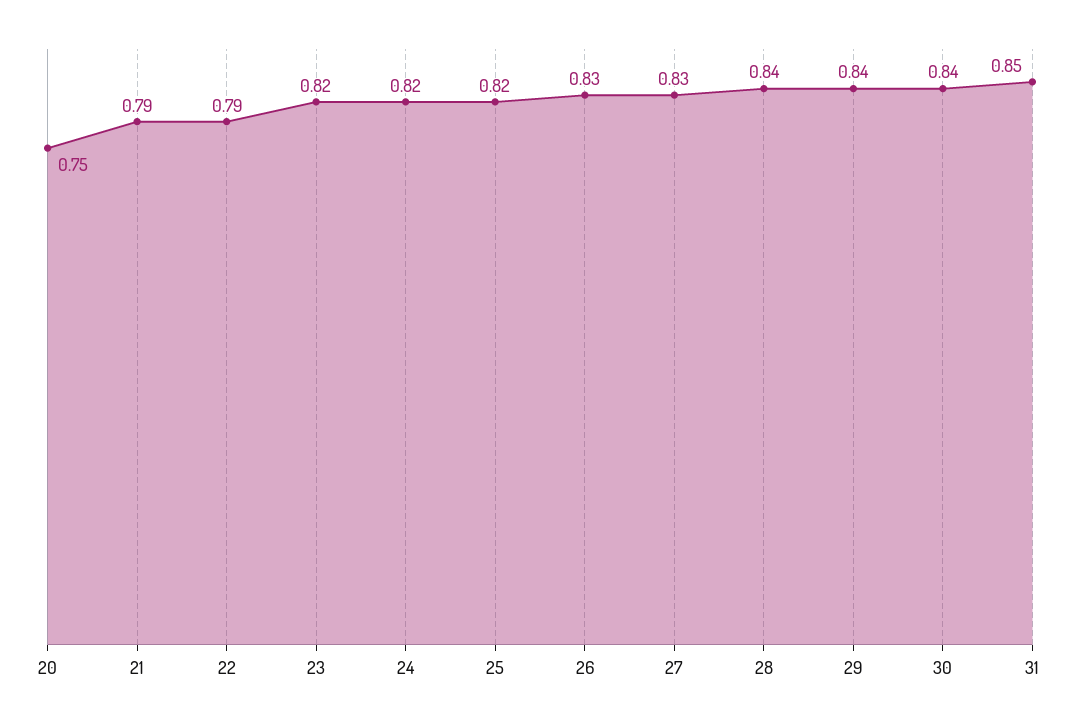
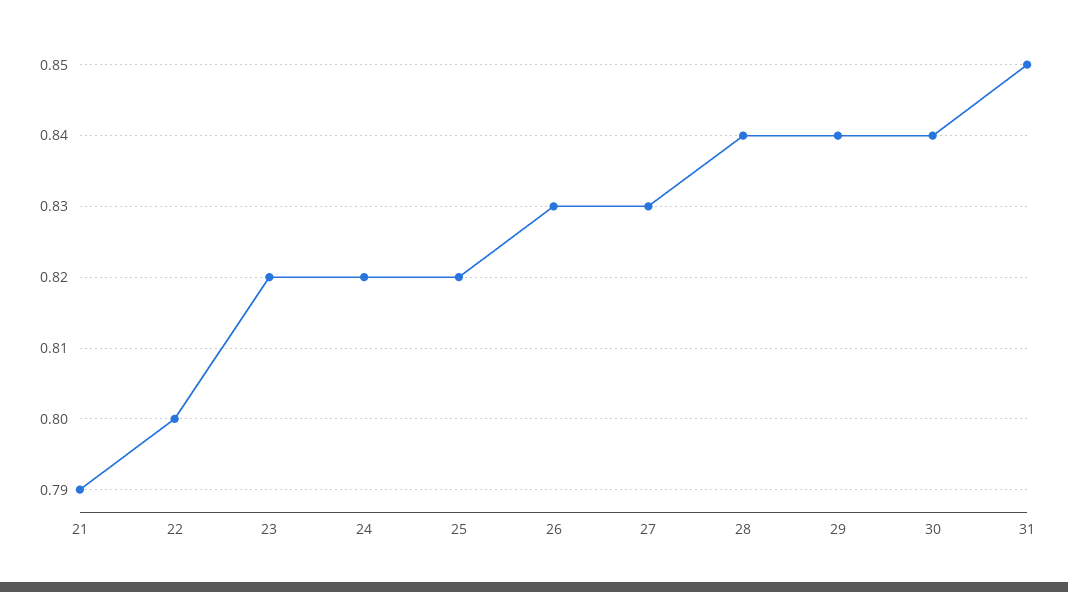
  {
-   "20": 0.75,
    "21": 0.79,
-   "22": 0.79,
+   "22": 0.8,
    "23": 0.82,
    "24": 0.82,
    "25": 0.82,
    "26": 0.83,
    "27": 0.83,
    "28": 0.84,
    "29": 0.84,
    "30": 0.84,
    "31": 0.85
  }

